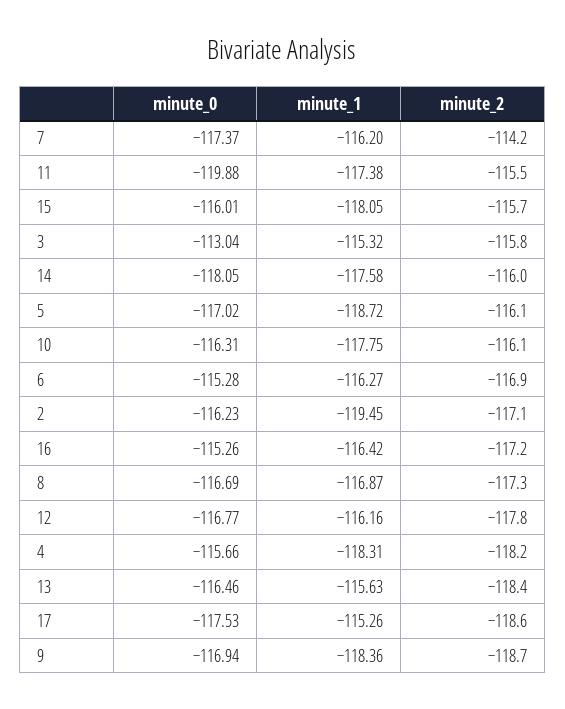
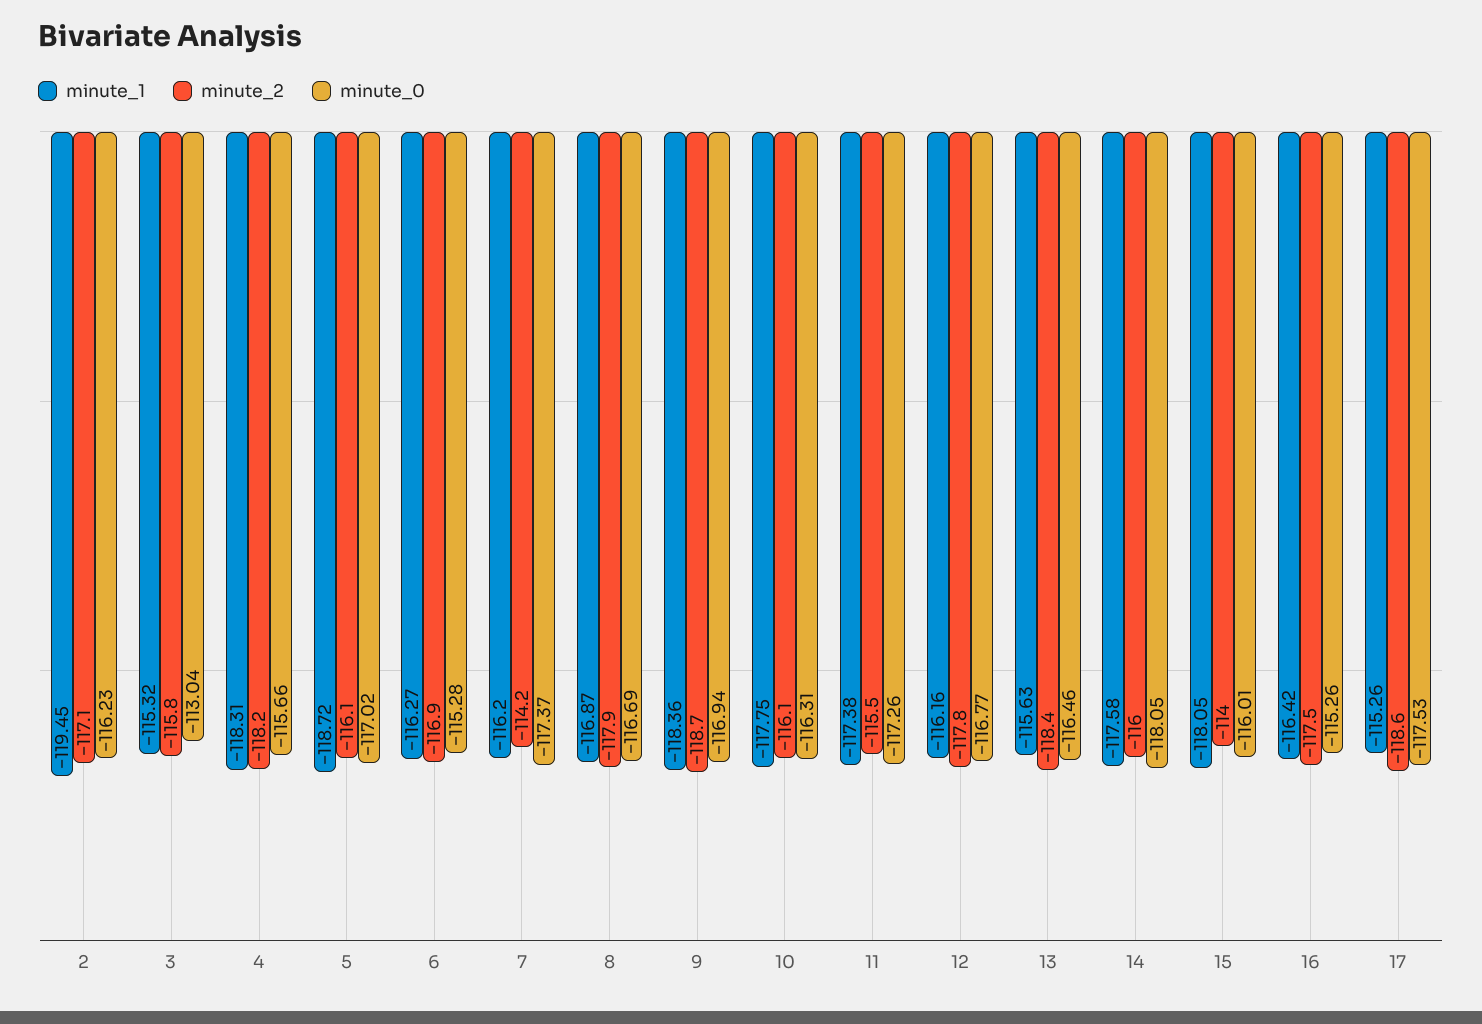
  {
    "minute_0": {
      "7": -117.37,
-     "11": -119.88,
+     "11": -117.26,
      "15": -116.01,
      "3": -113.04,
      "14": -118.05,
      "5": -117.02,
      "10": -116.31,
      "6": -115.28,
      "2": -116.23,
      "16": -115.26,
      "8": -116.69,
      "12": -116.77,
      "4": -115.66,
      "13": -116.46,
      "17": -117.53,
      "9": -116.94
    },
    "minute_1": {
      "7": -116.2,
      "11": -117.38,
      "15": -118.05,
      "3": -115.32,
      "14": -117.58,
      "5": -118.72,
      "10": -117.75,
      "6": -116.27,
      "2": -119.45,
      "16": -116.42,
      "8": -116.87,
      "12": -116.16,
      "4": -118.31,
      "13": -115.63,
      "17": -115.26,
      "9": -118.36
    },
    "minute_2": {
      "7": -114.2,
      "11": -115.5,
-     "15": -115.7,
+     "15": -114,
      "3": -115.8,
      "14": -116,
      "5": -116.1,
      "10": -116.1,
      "6": -116.9,
      "2": -117.1,
-     "16": -117.2,
+     "16": -117.5,
-     "8": -117.3,
+     "8": -117.9,
      "12": -117.8,
      "4": -118.2,
      "13": -118.4,
      "17": -118.6,
      "9": -118.7
    }
  }

